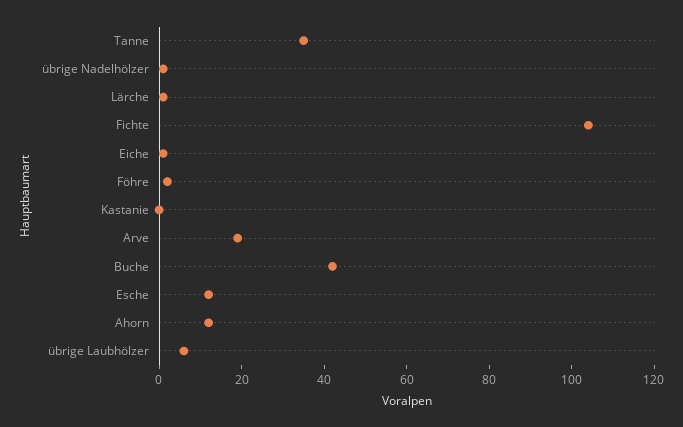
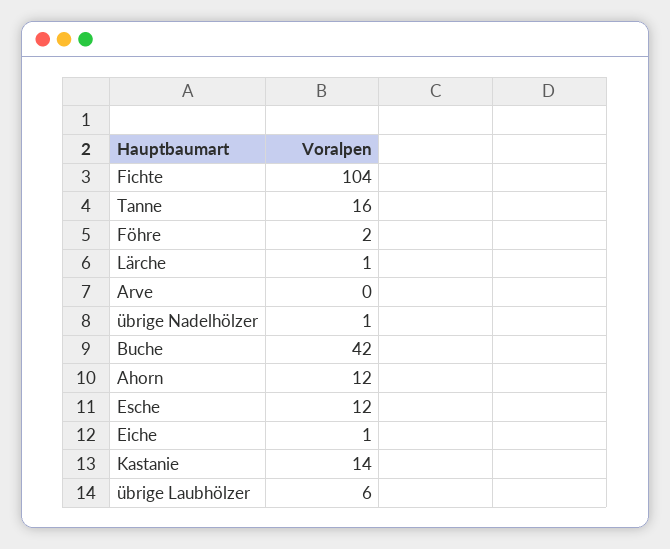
  {
-   "Tanne": 35,
+   "Tanne": 16,
    "übrige Nadelhölzer": 1,
    "Lärche": 1,
    "Fichte": 104,
    "Eiche": 1,
    "Föhre": 2,
-   "Kastanie": 0,
+   "Kastanie": 14,
-   "Arve": 20,
+   "Arve": 0,
    "Buche": 42,
    "Esche": 12,
    "Ahorn": 12,
    "übrige Laubhölzer": 6
  }

